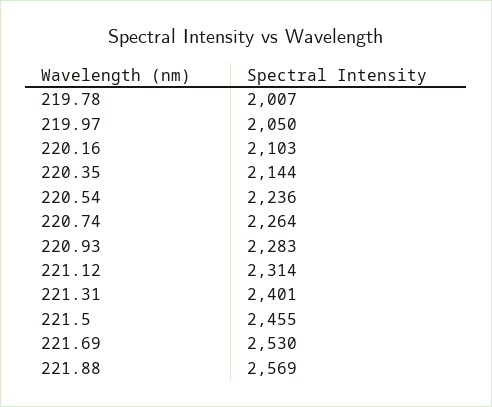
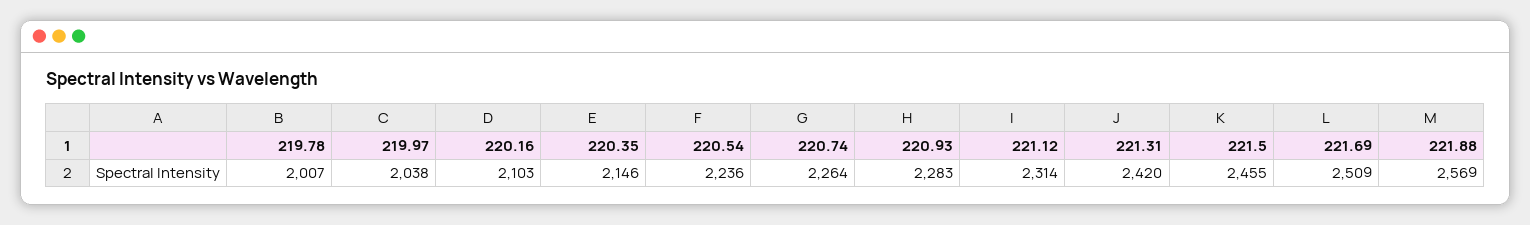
  {
    "219.78": 2007,
-   "219.97": 2050,
+   "219.97": 2038,
    "220.16": 2103,
-   "220.35": 2144,
+   "220.35": 2146,
    "220.54": 2236,
    "220.74": 2264,
    "220.93": 2283,
    "221.12": 2314,
-   "221.31": 2401,
+   "221.31": 2420,
    "221.5": 2455,
-   "221.69": 2530,
+   "221.69": 2509,
    "221.88": 2569
  }

